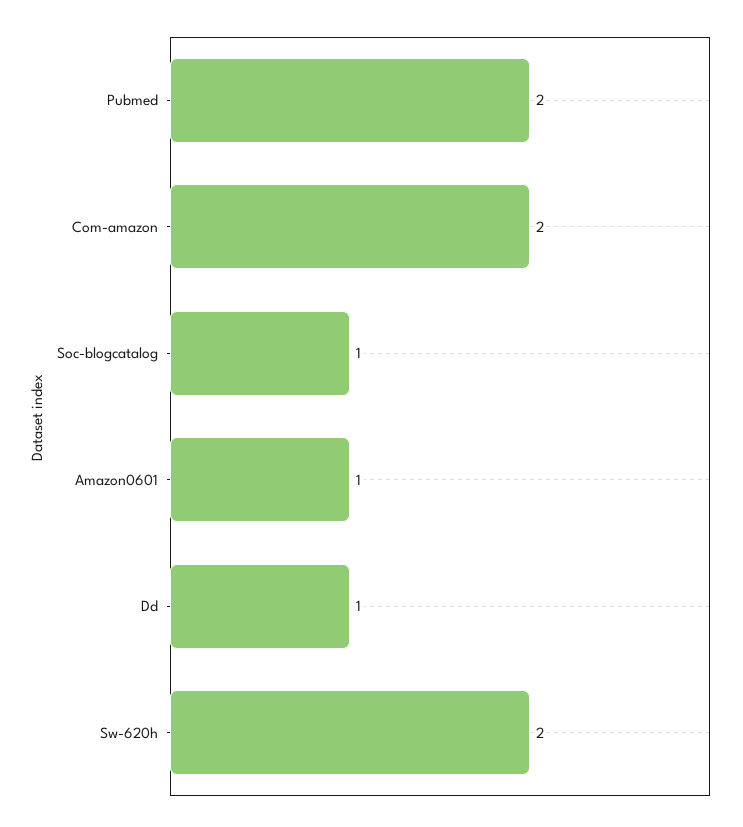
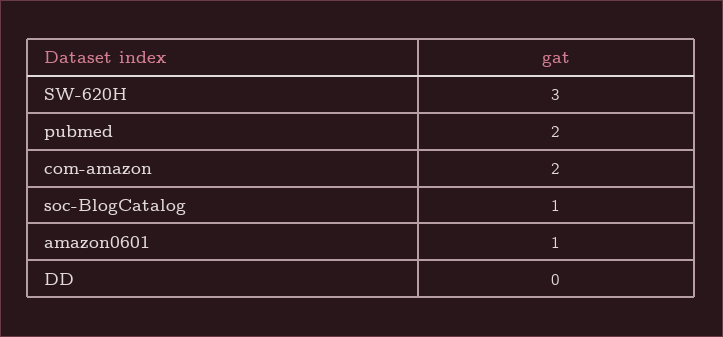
  {
    "Pubmed": 2,
    "Com-amazon": 2,
    "Soc-blogcatalog": 1,
    "Amazon0601": 1,
-   "Dd": 1,
+   "Dd": 0,
-   "Sw-620h": 2
+   "Sw-620h": 3
  }

